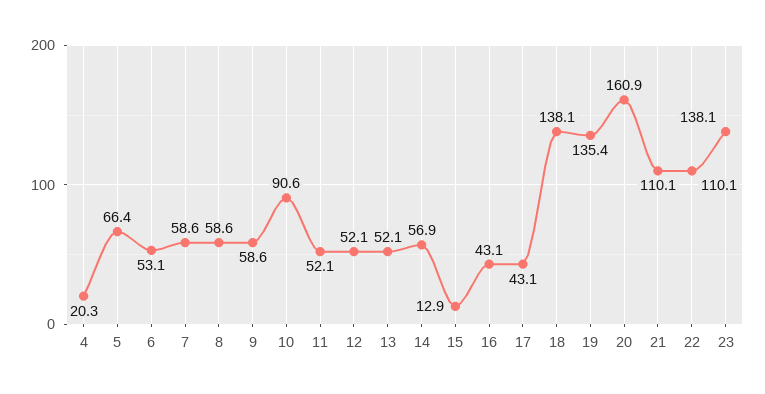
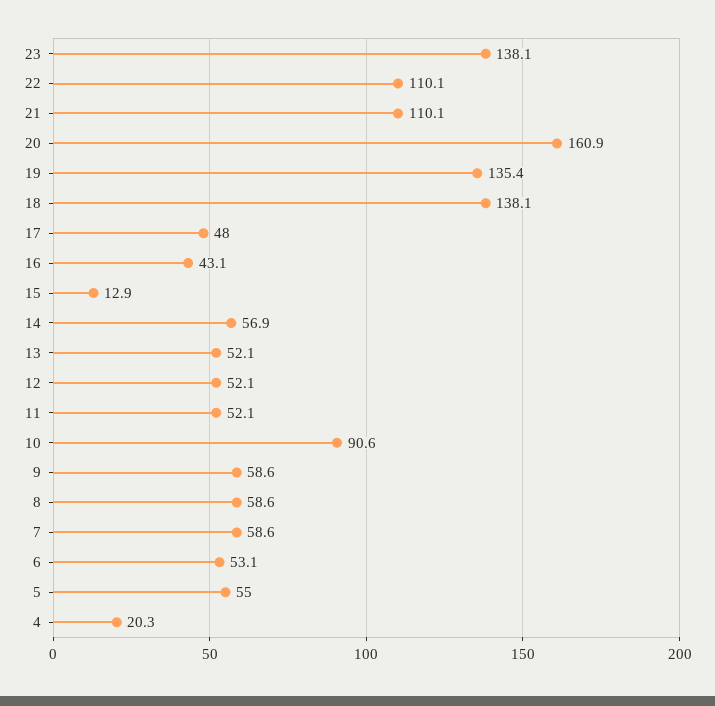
  {
    "4": 20.3,
-   "5": 66.4,
+   "5": 55,
    "6": 53.1,
    "7": 58.6,
    "8": 58.6,
    "9": 58.6,
    "10": 90.6,
    "11": 52.1,
    "12": 52.1,
    "13": 52.1,
    "14": 56.9,
    "15": 12.9,
    "16": 43.1,
-   "17": 43.1,
+   "17": 48,
    "18": 138.1,
    "19": 135.4,
    "20": 160.9,
    "21": 110.1,
    "22": 110.1,
    "23": 138.1
  }

